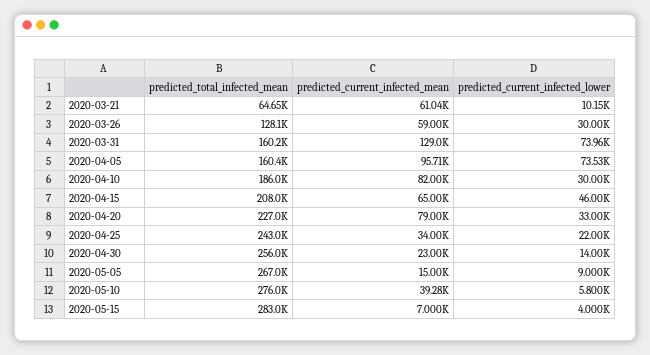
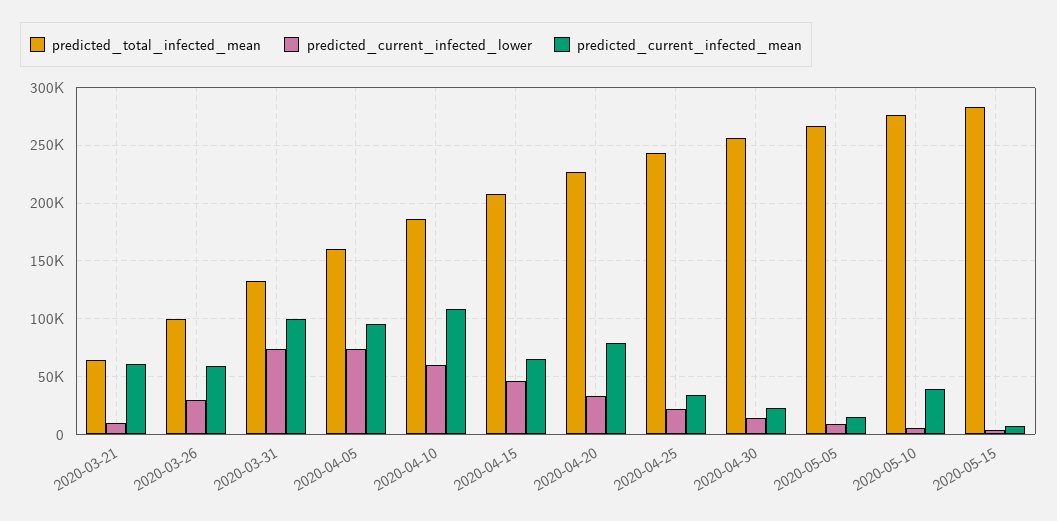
  {
    "predicted_total_infected_mean": {
      "2020-03-21": 64650,
-     "2020-03-26": 128100,
+     "2020-03-26": 100000,
-     "2020-03-31": 160200,
+     "2020-03-31": 130000,
      "2020-04-05": 160400,
      "2020-04-10": 186000,
      "2020-04-15": 208000,
      "2020-04-20": 227000,
      "2020-04-25": 243000,
      "2020-04-30": 256000,
      "2020-05-05": 267000,
      "2020-05-10": 276000,
      "2020-05-15": 283000
    },
    "predicted_current_infected_mean": {
      "2020-03-21": 61040,
      "2020-03-26": 59000,
-     "2020-03-31": 129000,
+     "2020-03-31": 100000,
      "2020-04-05": 95710,
-     "2020-04-10": 82000,
+     "2020-04-10": 110000,
      "2020-04-15": 65000,
      "2020-04-20": 79000,
      "2020-04-25": 34000,
      "2020-04-30": 23000,
      "2020-05-05": 15000,
      "2020-05-10": 39280,
      "2020-05-15": 7000
    },
    "predicted_current_infected_lower": {
      "2020-03-21": 10150,
      "2020-03-26": 30000,
      "2020-03-31": 73960,
      "2020-04-05": 73530,
-     "2020-04-10": 30000,
+     "2020-04-10": 60000,
      "2020-04-15": 46000,
      "2020-04-20": 33000,
      "2020-04-25": 22000,
      "2020-04-30": 14000,
      "2020-05-05": 9000,
      "2020-05-10": 5800,
      "2020-05-15": 4000
    }
  }

